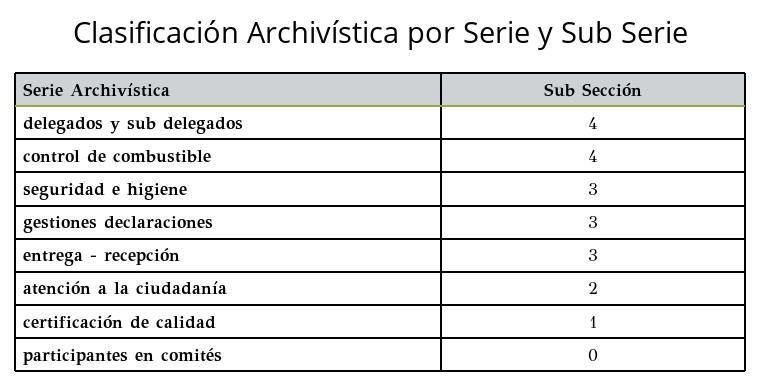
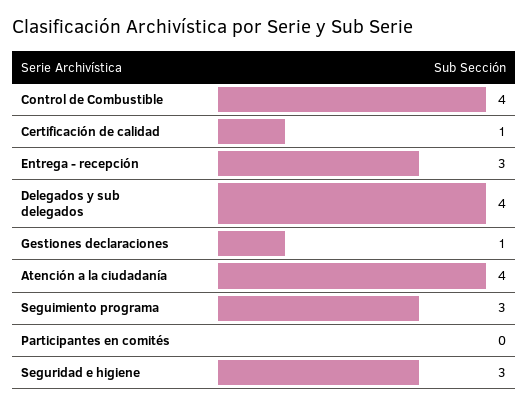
  {
    "delegados y sub delegados": 4,
    "control de combustible": 4,
    "seguridad e higiene": 3,
-   "gestiones declaraciones": 3,
+   "gestiones declaraciones": 1,
    "entrega - recepción": 3,
-   "atención a la ciudadanía": 2,
+   "atención a la ciudadanía": 4,
    "certificación de calidad": 1,
-   "participantes en comités": 0
+   "participantes en comités": 0,
+   "Seguimiento programa": 3
  }

